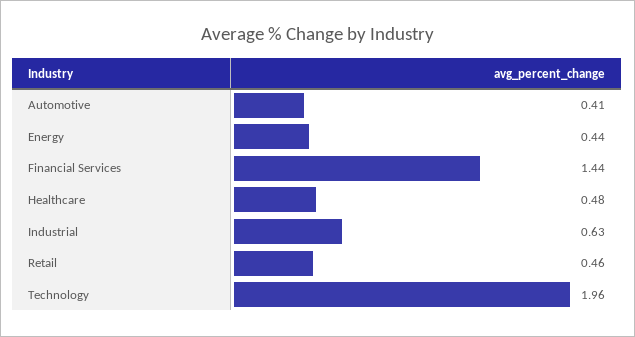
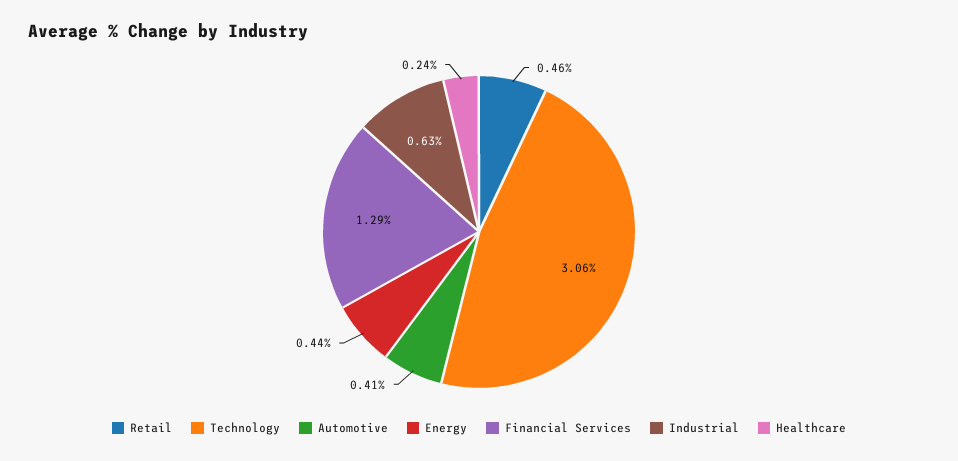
  {
    "Automotive": 0.41,
    "Energy": 0.44,
-   "Financial Services": 1.44,
+   "Financial Services": 1.29,
-   "Healthcare": 0.48,
+   "Healthcare": 0.24,
    "Industrial": 0.63,
    "Retail": 0.46,
-   "Technology": 1.96
+   "Technology": 3.06
  }

